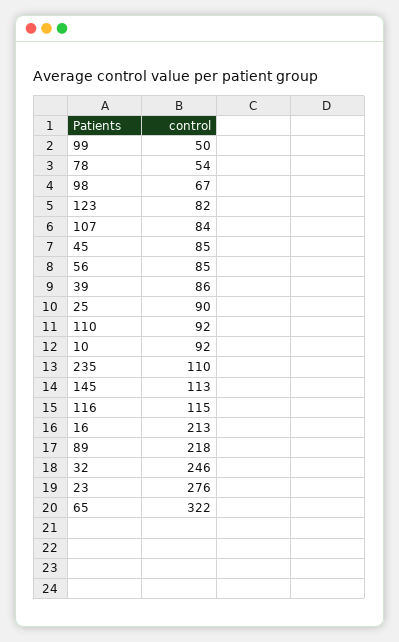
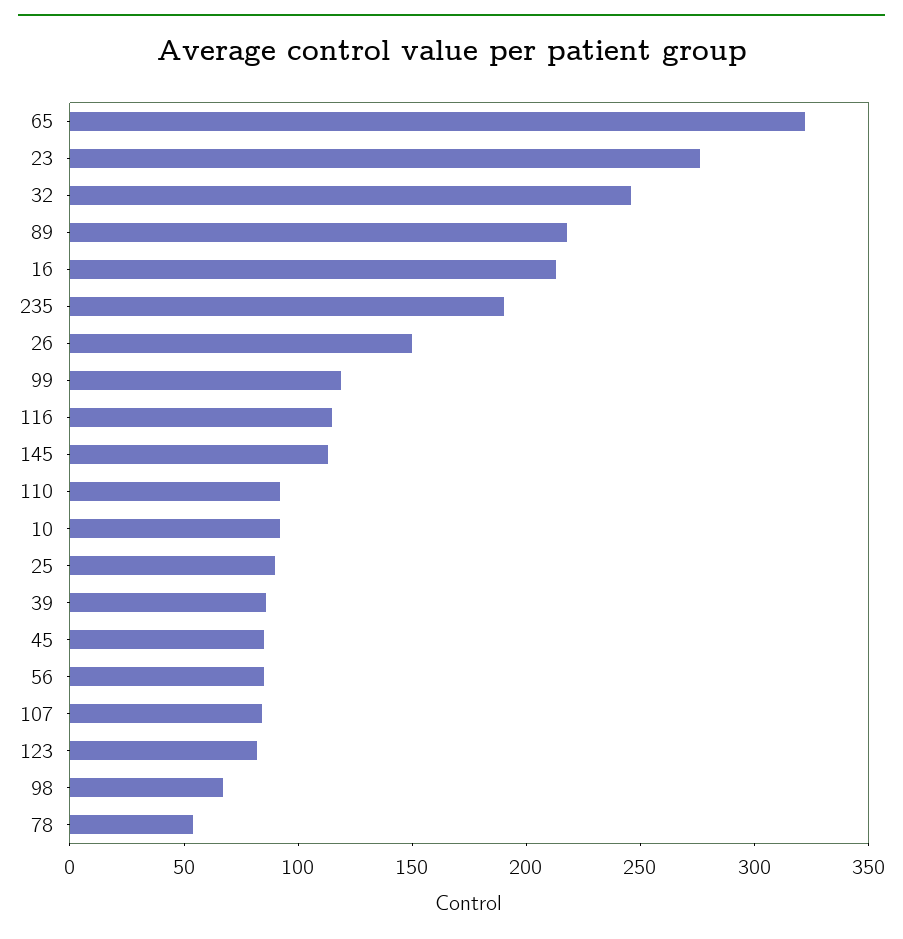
  {
-   "99": 50,
+   "99": 120,
    "78": 54,
    "98": 67,
    "123": 82,
    "107": 84,
    "45": 85,
    "56": 85,
    "39": 86,
    "25": 90,
    "110": 92,
    "10": 92,
-   "235": 110,
+   "235": 190,
    "145": 113,
    "116": 115,
    "16": 213,
    "89": 218,
    "32": 246,
    "23": 276,
-   "65": 322
+   "65": 322,
+   "26": 150
  }

